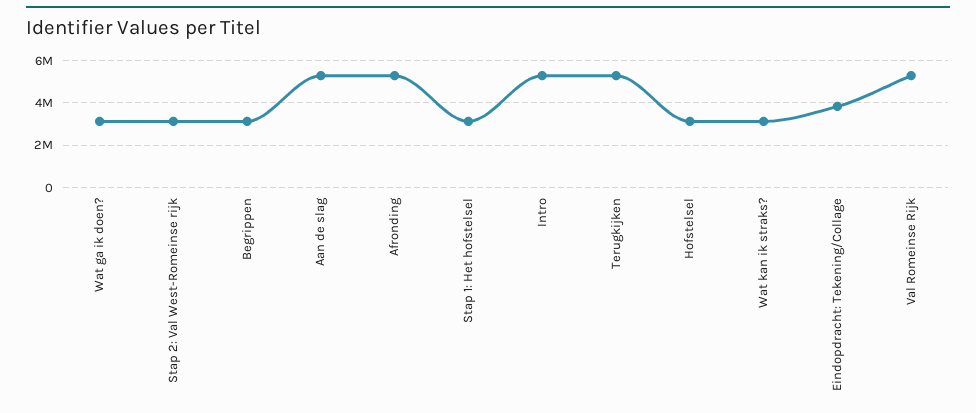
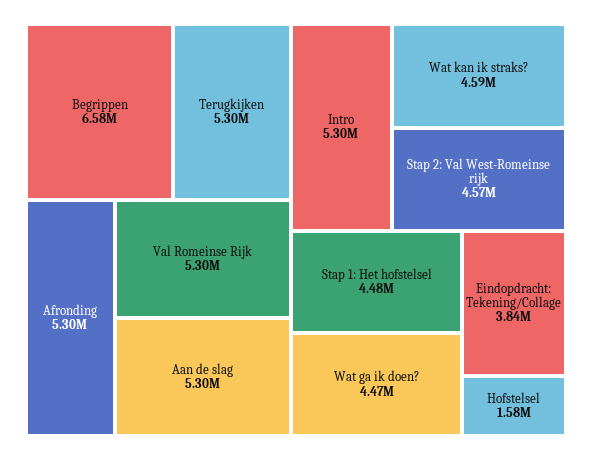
  {
-   "Wat ga ik doen?": 3000000,
+   "Wat ga ik doen?": 4470000,
-   "Stap 2: Val West-Romeinse rijk": 3000000,
+   "Stap 2: Val West-Romeinse rijk": 4570000,
-   "Begrippen": 3000000,
+   "Begrippen": 6580000,
    "Aan de slag": 5300000,
    "Afronding": 5300000,
-   "Stap 1: Het hofstelsel": 3000000,
+   "Stap 1: Het hofstelsel": 4480000,
    "Intro": 5300000,
    "Terugkijken": 5300000,
-   "Hofstelsel": 3000000,
+   "Hofstelsel": 1580000,
-   "Wat kan ik straks?": 3000000,
+   "Wat kan ik straks?": 4590000,
    "Eindopdracht: Tekening/Collage": 3840000,
    "Val Romeinse Rijk": 5300000
  }

